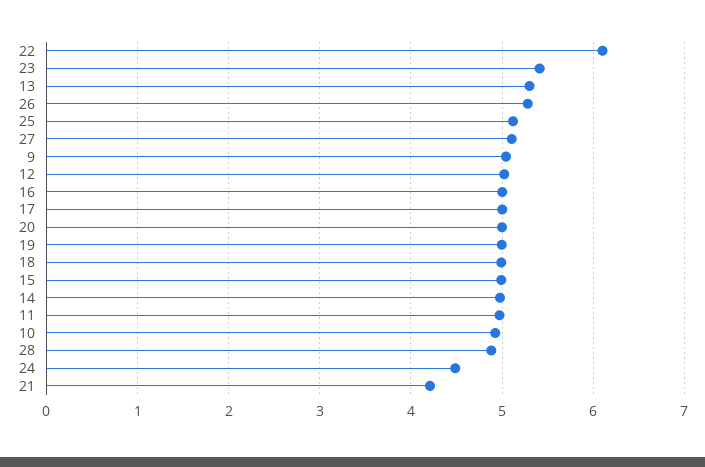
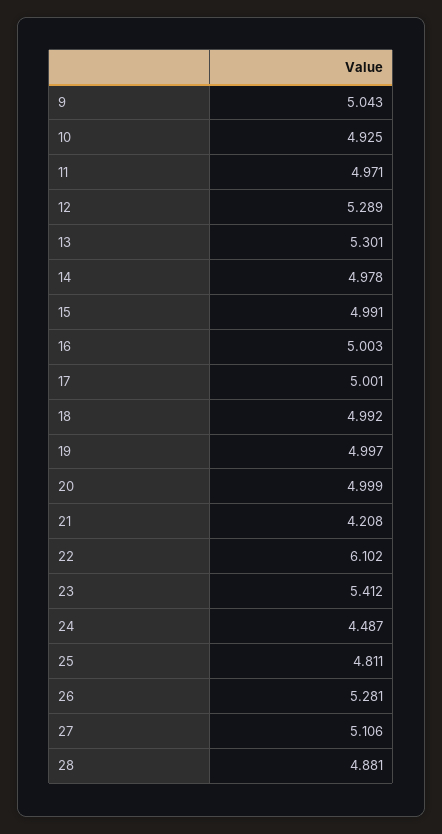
  {
    "22": 6.102,
    "23": 5.412,
    "13": 5.301,
    "26": 5.281,
-   "25": 5.1,
+   "25": 4.811,
    "27": 5.106,
    "9": 5.043,
-   "12": 5,
+   "12": 5.289,
    "16": 5.003,
    "17": 5.001,
    "20": 4.999,
    "19": 4.997,
    "18": 4.992,
    "15": 4.991,
    "14": 4.978,
    "11": 4.971,
    "10": 4.925,
    "28": 4.881,
    "24": 4.487,
    "21": 4.208
  }

